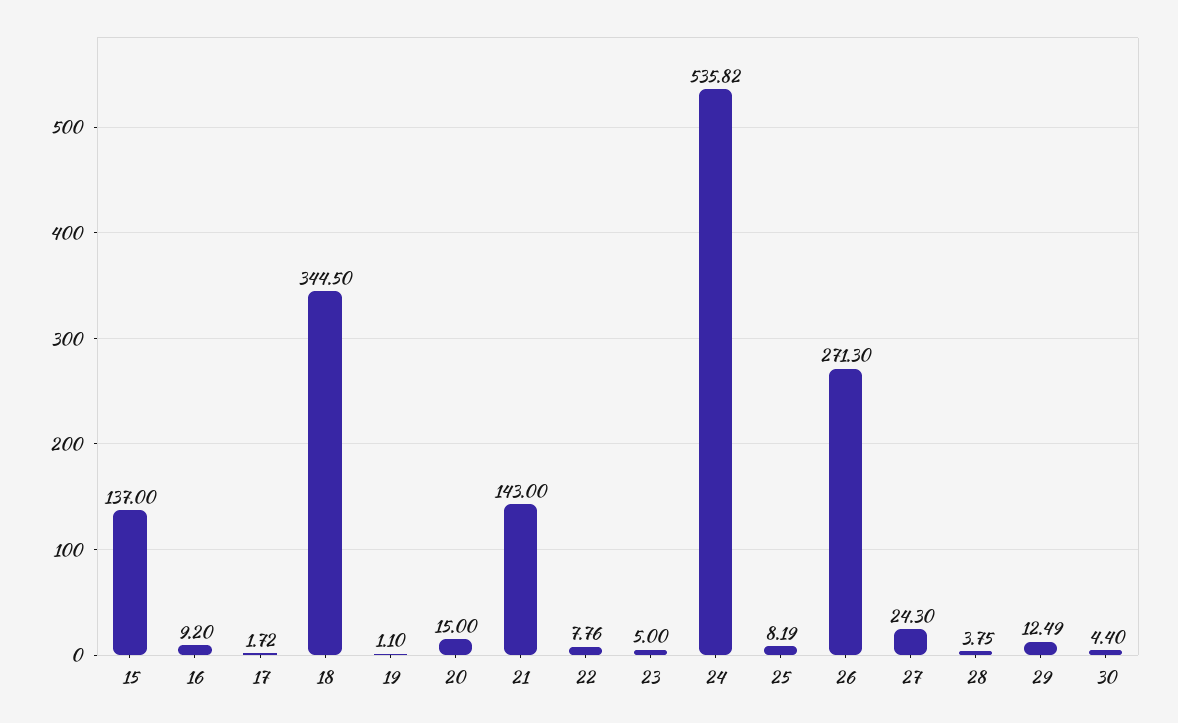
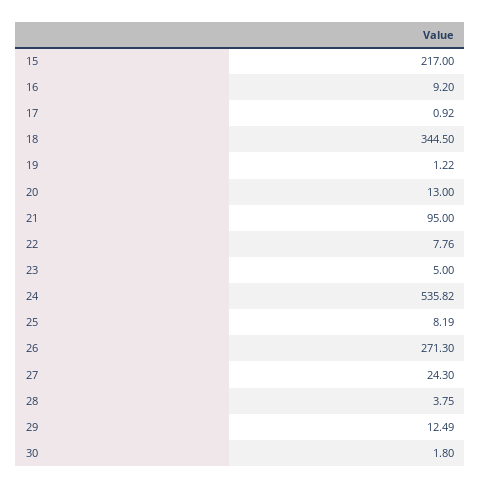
  {
-   "15": 137,
+   "15": 217,
    "16": 9.2,
-   "17": 1.72,
+   "17": 0.92,
    "18": 344.5,
-   "19": 1.1,
+   "19": 1.22,
-   "20": 15,
+   "20": 13,
-   "21": 143,
+   "21": 95,
    "22": 7.76,
    "23": 5,
    "24": 535.82,
    "25": 8.19,
    "26": 271.3,
    "27": 24.3,
    "28": 3.75,
    "29": 12.49,
-   "30": 4.4
+   "30": 1.8
  }

